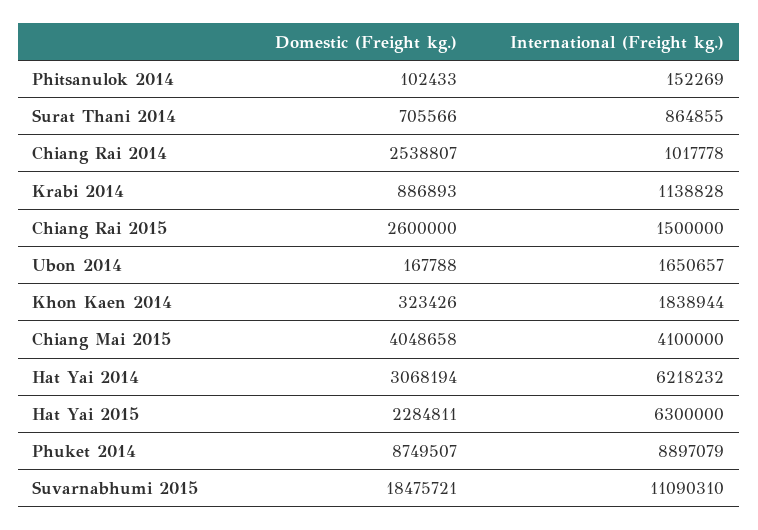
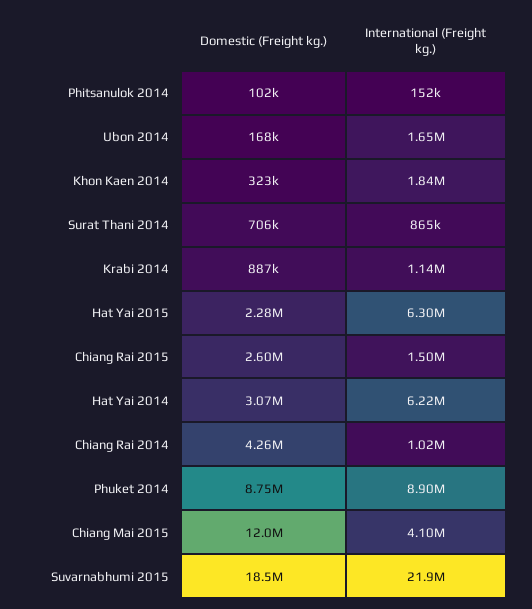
  {
    "Domestic (Freight kg.)": {
      "Phitsanulok 2014": 102433,
      "Surat Thani 2014": 705566,
-     "Chiang Rai 2014": 2538807,
+     "Chiang Rai 2014": 4260000,
      "Krabi 2014": 886893,
      "Chiang Rai 2015": 2600000,
      "Ubon 2014": 167788,
      "Khon Kaen 2014": 323426,
-     "Chiang Mai 2015": 4048658,
+     "Chiang Mai 2015": 12000000,
      "Hat Yai 2014": 3068194,
      "Hat Yai 2015": 2284811,
      "Phuket 2014": 8749507,
      "Suvarnabhumi 2015": 18475721
    },
    "International (Freight kg.)": {
      "Phitsanulok 2014": 152269,
      "Surat Thani 2014": 864855,
      "Chiang Rai 2014": 1017778,
      "Krabi 2014": 1138828,
      "Chiang Rai 2015": 1500000,
      "Ubon 2014": 1650657,
      "Khon Kaen 2014": 1838944,
      "Chiang Mai 2015": 4100000,
      "Hat Yai 2014": 6218232,
      "Hat Yai 2015": 6300000,
      "Phuket 2014": 8897079,
-     "Suvarnabhumi 2015": 11090310
+     "Suvarnabhumi 2015": 21900000
    }
  }

